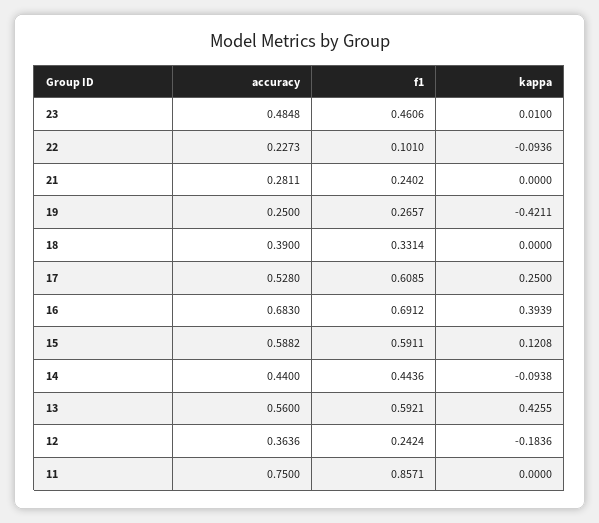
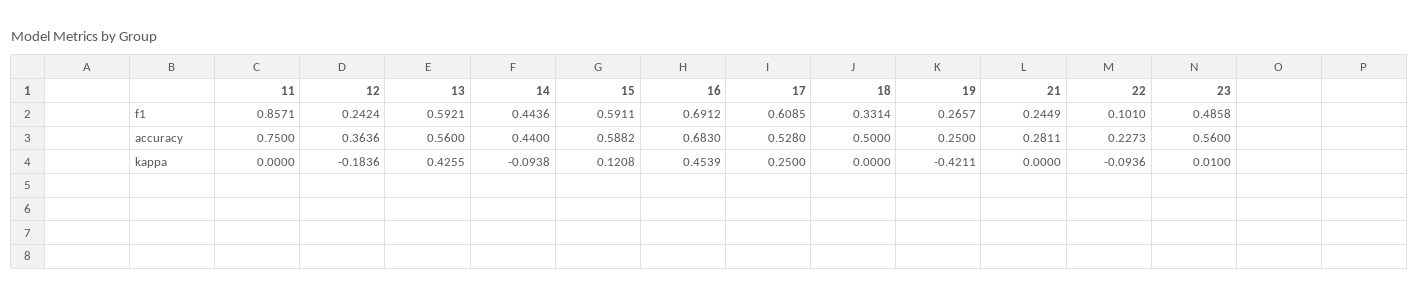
  {
    "accuracy": {
-     "23": 0.4848,
+     "23": 0.56,
      "22": 0.2273,
      "21": 0.2811,
      "19": 0.25,
-     "18": 0.39,
+     "18": 0.5,
      "17": 0.528,
      "16": 0.683,
      "15": 0.5882,
      "14": 0.44,
      "13": 0.56,
      "12": 0.3636,
      "11": 0.75
    },
    "f1": {
-     "23": 0.4606,
+     "23": 0.4858,
      "22": 0.101,
-     "21": 0.2402,
+     "21": 0.2449,
      "19": 0.2657,
      "18": 0.3314,
      "17": 0.6085,
      "16": 0.6912,
      "15": 0.5911,
      "14": 0.4436,
      "13": 0.5921,
      "12": 0.2424,
      "11": 0.8571
    },
    "kappa": {
      "23": 0.01,
      "22": -0.0936,
      "21": 0,
      "19": -0.4211,
      "18": 0,
      "17": 0.25,
-     "16": 0.3939,
+     "16": 0.4539,
      "15": 0.1208,
      "14": -0.0938,
      "13": 0.4255,
      "12": -0.1836,
      "11": 0
    }
  }

